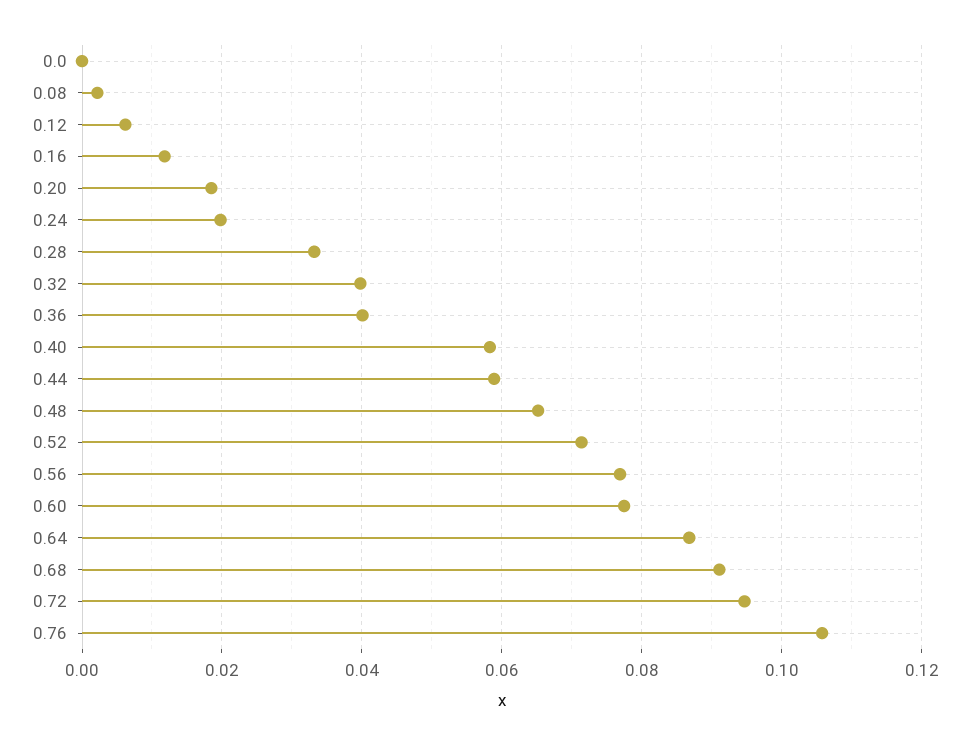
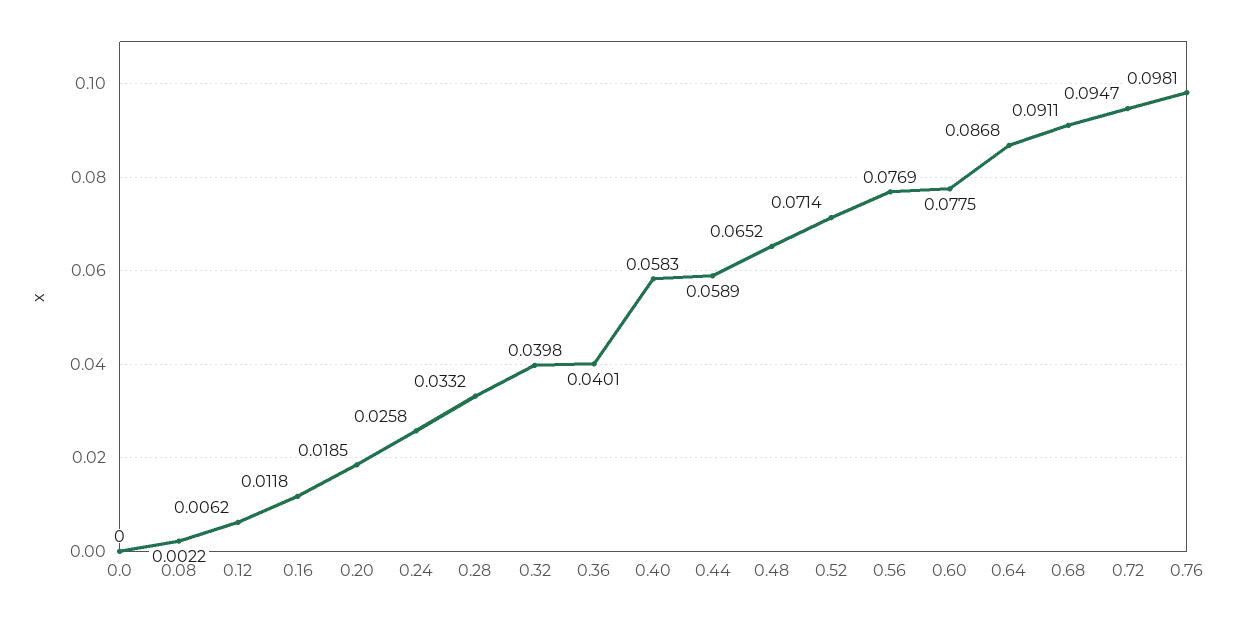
  {
    "0.0": 0,
    "0.08": 0.0022,
    "0.12": 0.0062,
    "0.16": 0.0118,
    "0.20": 0.0185,
-   "0.24": 0.02,
+   "0.24": 0.0258,
    "0.28": 0.0332,
    "0.32": 0.0398,
    "0.36": 0.0401,
    "0.40": 0.0583,
    "0.44": 0.0589,
    "0.48": 0.0652,
    "0.52": 0.0714,
    "0.56": 0.0769,
    "0.60": 0.0775,
    "0.64": 0.0868,
    "0.68": 0.0911,
    "0.72": 0.0947,
-   "0.76": 0.106
+   "0.76": 0.0981
  }

